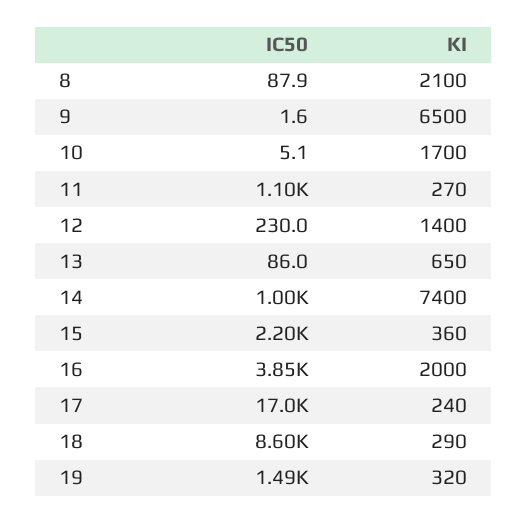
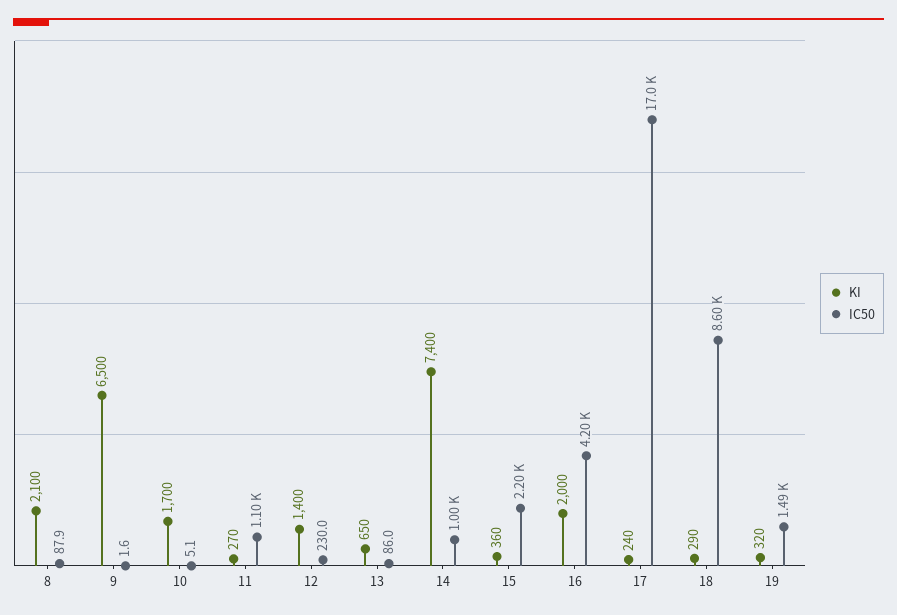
  {
    "IC50": {
      "8": 87.9,
      "9": 1.6,
      "10": 5.1,
      "11": 1100,
      "12": 230,
      "13": 86,
      "14": 1000,
      "15": 2200,
-     "16": 3850,
+     "16": 4200,
      "17": 17000,
      "18": 8600,
      "19": 1490
    },
    "KI": {
      "8": 2100,
      "9": 6500,
      "10": 1700,
      "11": 270,
      "12": 1400,
      "13": 650,
      "14": 7400,
      "15": 360,
      "16": 2000,
      "17": 240,
      "18": 290,
      "19": 320
    }
  }

